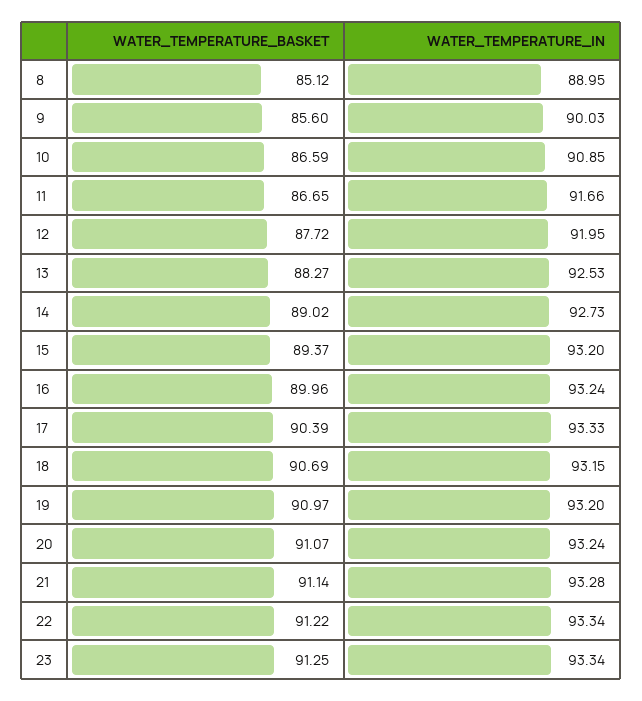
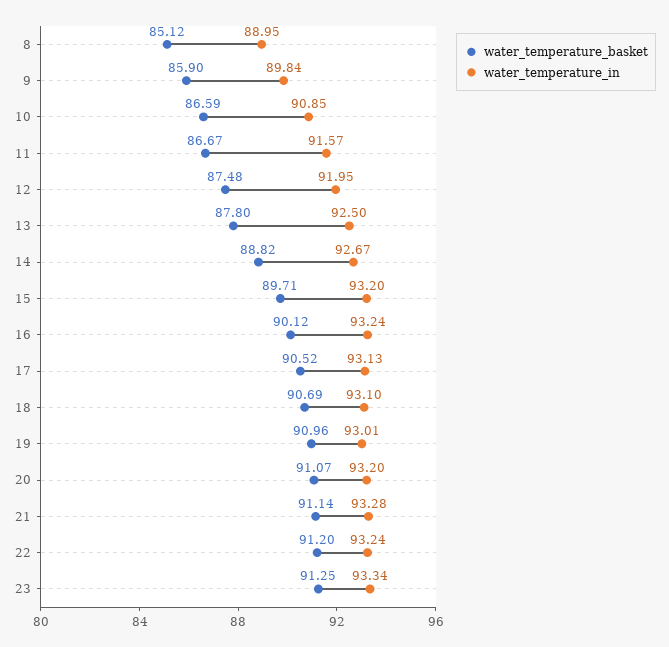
  {
    "WATER_TEMPERATURE_BASKET": {
      "8": 85.12,
-     "9": 85.6,
+     "9": 85.9,
      "10": 86.59,
-     "11": 86.65,
+     "11": 86.67,
-     "12": 87.72,
+     "12": 87.48,
-     "13": 88.27,
+     "13": 87.8,
-     "14": 89.02,
+     "14": 88.82,
-     "15": 89.37,
+     "15": 89.71,
-     "16": 89.96,
+     "16": 90.12,
-     "17": 90.39,
+     "17": 90.52,
      "18": 90.69,
-     "19": 90.97,
+     "19": 90.96,
      "20": 91.07,
      "21": 91.14,
-     "22": 91.22,
+     "22": 91.2,
      "23": 91.25
    },
    "WATER_TEMPERATURE_IN": {
      "8": 88.95,
-     "9": 90.03,
+     "9": 89.84,
      "10": 90.85,
-     "11": 91.66,
+     "11": 91.57,
      "12": 91.95,
-     "13": 92.53,
+     "13": 92.5,
-     "14": 92.73,
+     "14": 92.67,
      "15": 93.2,
      "16": 93.24,
-     "17": 93.33,
+     "17": 93.13,
-     "18": 93.15,
+     "18": 93.1,
-     "19": 93.2,
+     "19": 93.01,
-     "20": 93.24,
+     "20": 93.2,
      "21": 93.28,
-     "22": 93.34,
+     "22": 93.24,
      "23": 93.34
    }
  }

